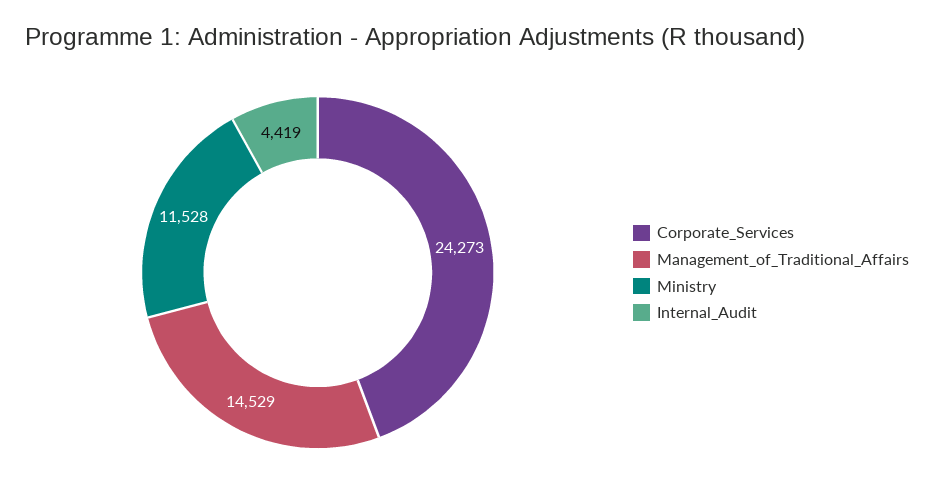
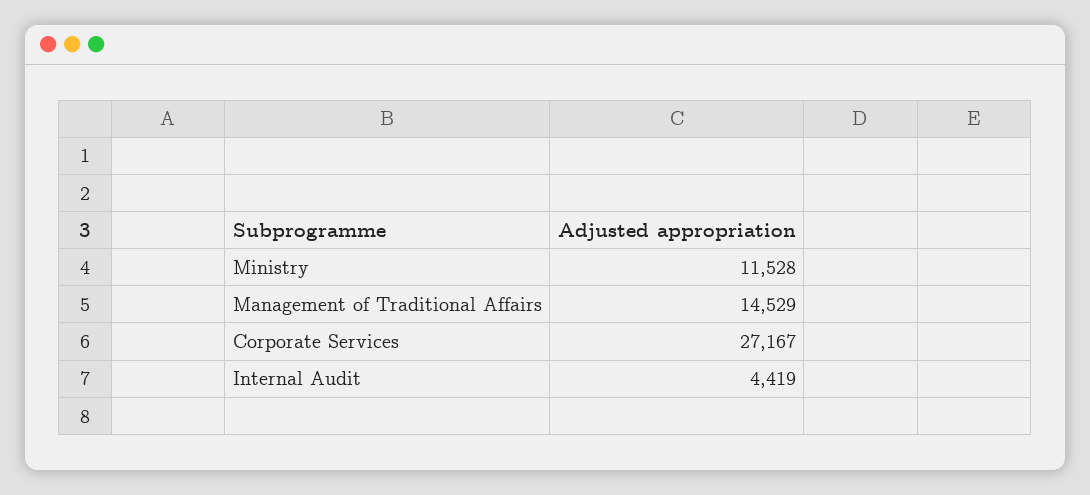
  {
-   "Corporate_Services": 24273,
+   "Corporate_Services": 27167,
    "Management_of_Traditional_Affairs": 14529,
    "Ministry": 11528,
    "Internal_Audit": 4419
  }

